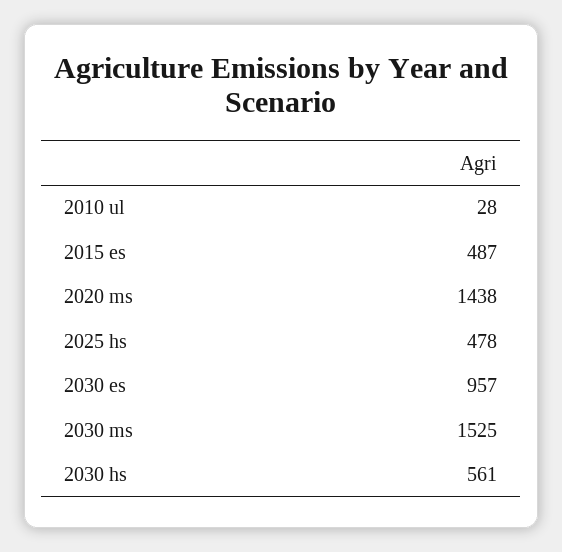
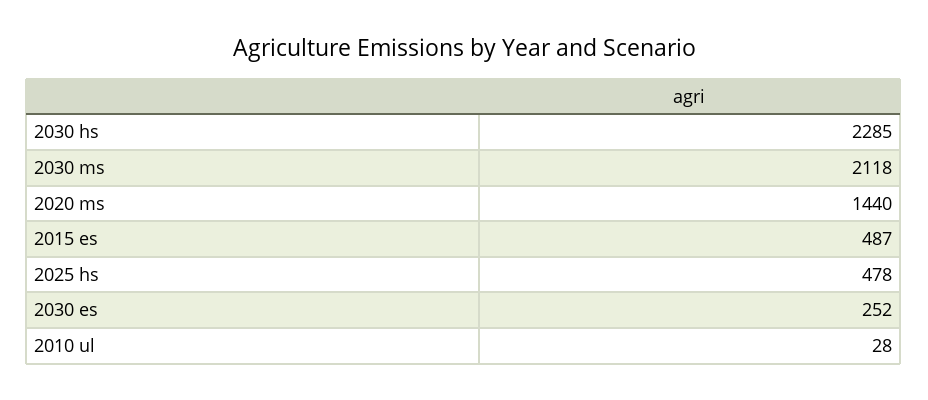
  {
    "2010 ul": 28,
    "2015 es": 487,
-   "2020 ms": 1438,
+   "2020 ms": 1440,
    "2025 hs": 478,
-   "2030 es": 957,
+   "2030 es": 252,
-   "2030 ms": 1525,
+   "2030 ms": 2118,
-   "2030 hs": 561
+   "2030 hs": 2285
  }

